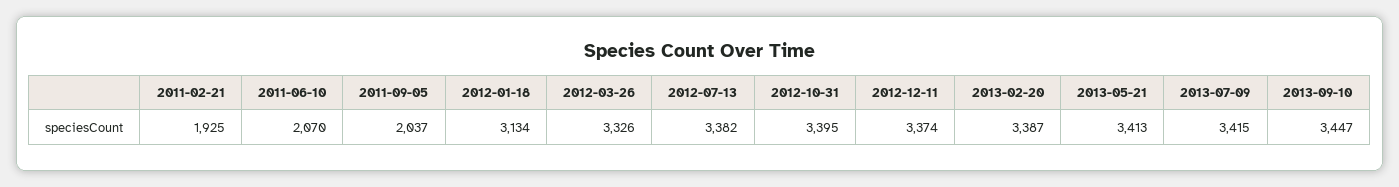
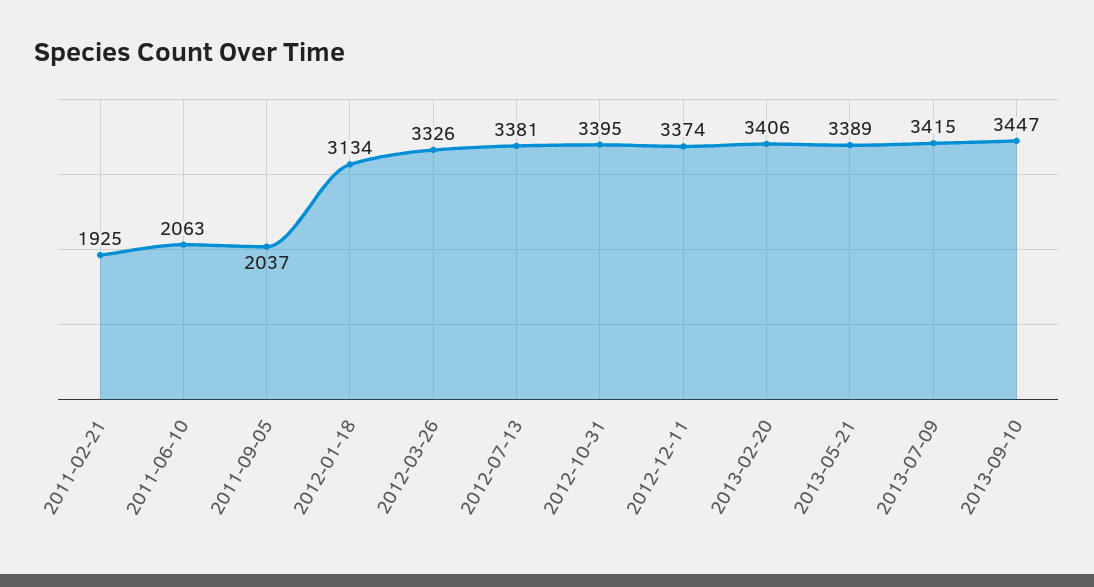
  {
    "2011-02-21": 1925,
-   "2011-06-10": 2070,
+   "2011-06-10": 2063,
    "2011-09-05": 2037,
    "2012-01-18": 3134,
    "2012-03-26": 3326,
-   "2012-07-13": 3382,
+   "2012-07-13": 3381,
    "2012-10-31": 3395,
    "2012-12-11": 3374,
-   "2013-02-20": 3387,
+   "2013-02-20": 3406,
-   "2013-05-21": 3413,
+   "2013-05-21": 3389,
    "2013-07-09": 3415,
    "2013-09-10": 3447
  }

